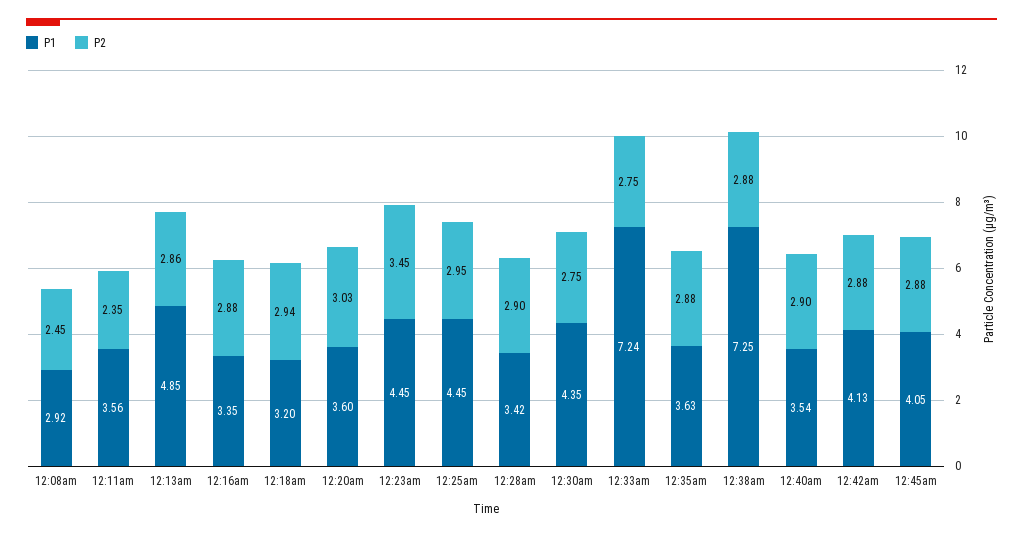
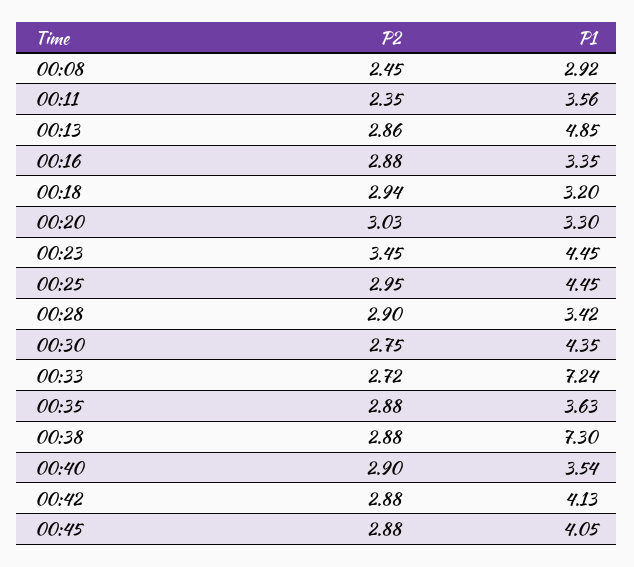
  {
    "P1": {
      "12:08am": 2.92,
      "12:11am": 3.56,
      "12:13am": 4.85,
      "12:16am": 3.35,
      "12:18am": 3.2,
-     "12:20am": 3.6,
+     "12:20am": 3.3,
      "12:23am": 4.45,
      "12:25am": 4.45,
      "12:28am": 3.42,
      "12:30am": 4.35,
      "12:33am": 7.24,
      "12:35am": 3.63,
-     "12:38am": 7.25,
+     "12:38am": 7.3,
      "12:40am": 3.54,
      "12:42am": 4.13,
      "12:45am": 4.05
    },
    "P2": {
      "12:08am": 2.45,
      "12:11am": 2.35,
      "12:13am": 2.86,
      "12:16am": 2.88,
      "12:18am": 2.94,
      "12:20am": 3.03,
      "12:23am": 3.45,
      "12:25am": 2.95,
      "12:28am": 2.9,
      "12:30am": 2.75,
-     "12:33am": 2.75,
+     "12:33am": 2.72,
      "12:35am": 2.88,
      "12:38am": 2.88,
      "12:40am": 2.9,
      "12:42am": 2.88,
      "12:45am": 2.88
    }
  }

